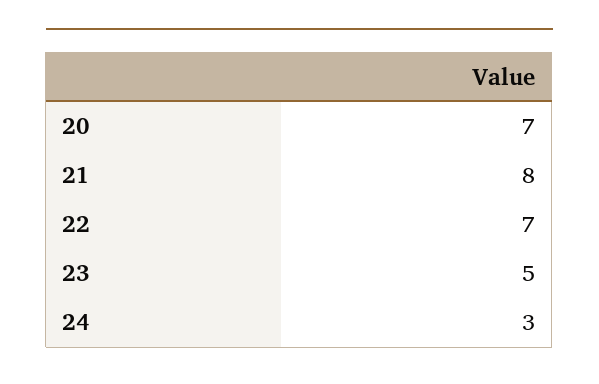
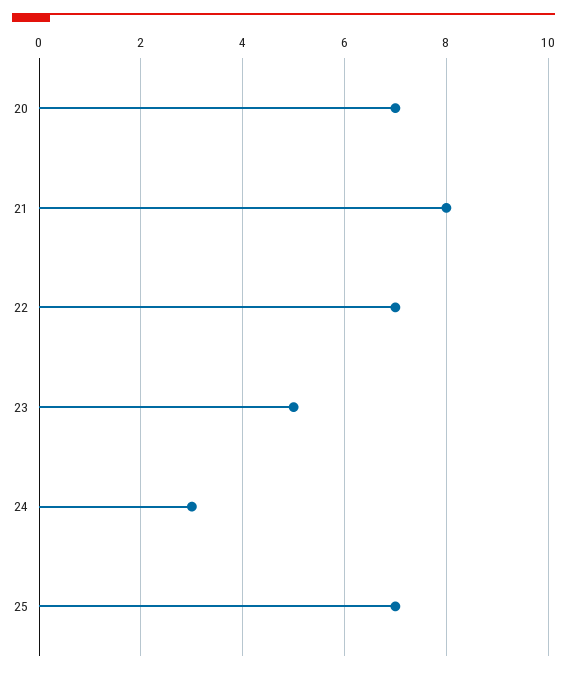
  {
    "20": 7,
    "21": 8,
    "22": 7,
    "23": 5,
-   "24": 3
+   "24": 3,
+   "25": 7
  }

